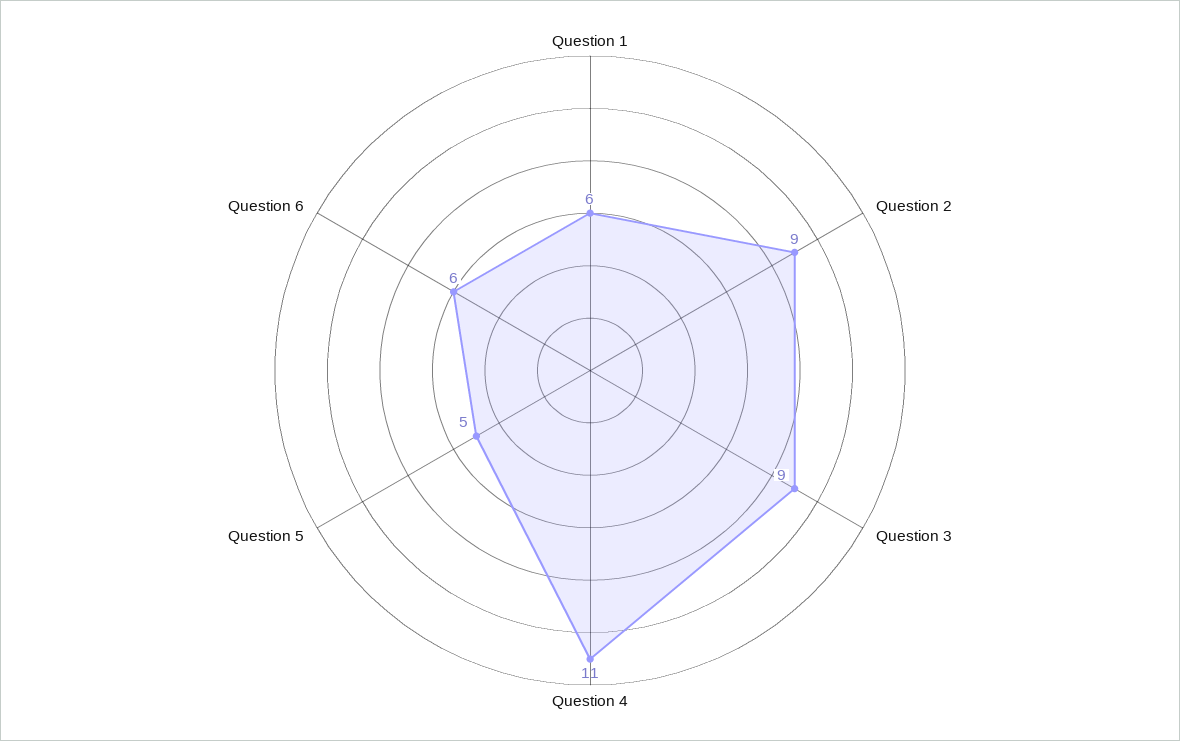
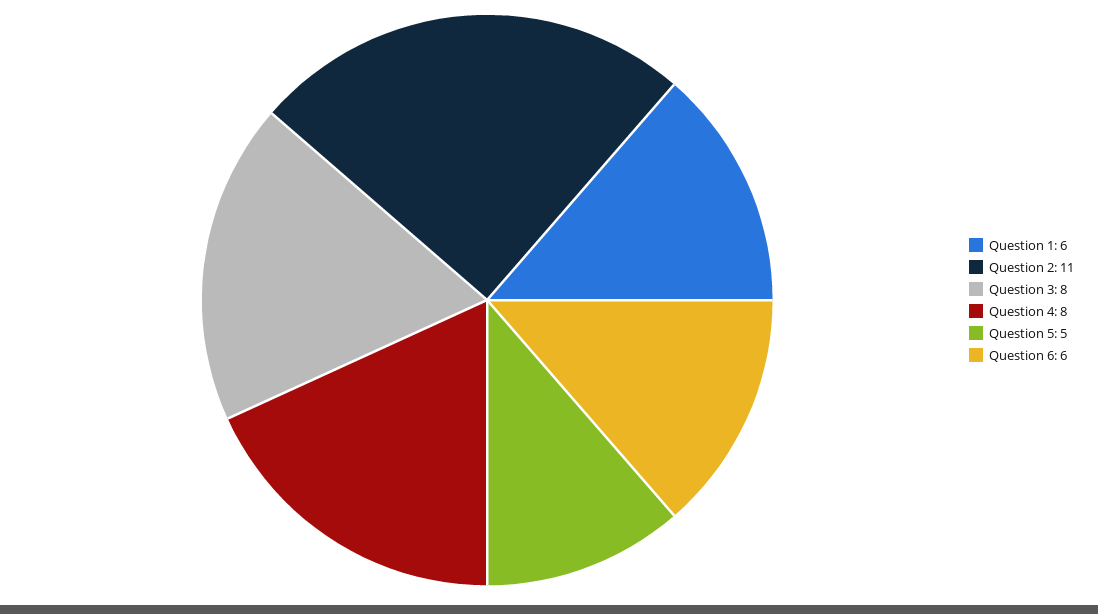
  {
    "Question 1": 6,
-   "Question 2": 9,
+   "Question 2": 11,
-   "Question 3": 9,
+   "Question 3": 8,
-   "Question 4": 11,
+   "Question 4": 8,
    "Question 5": 5,
    "Question 6": 6
  }

